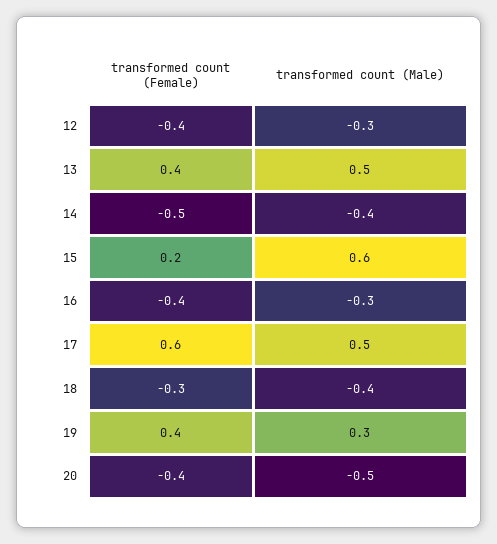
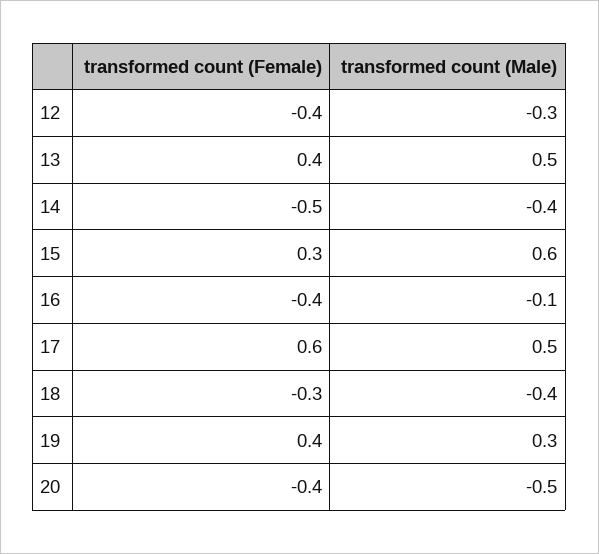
  {
    "transformed count (Female)": {
      "12": -0.4,
      "13": 0.4,
      "14": -0.5,
-     "15": 0.2,
+     "15": 0.3,
      "16": -0.4,
      "17": 0.6,
      "18": -0.3,
      "19": 0.4,
      "20": -0.4
    },
    "transformed count (Male)": {
      "12": -0.3,
      "13": 0.5,
      "14": -0.4,
      "15": 0.6,
-     "16": -0.3,
+     "16": -0.1,
      "17": 0.5,
      "18": -0.4,
      "19": 0.3,
      "20": -0.5
    }
  }

